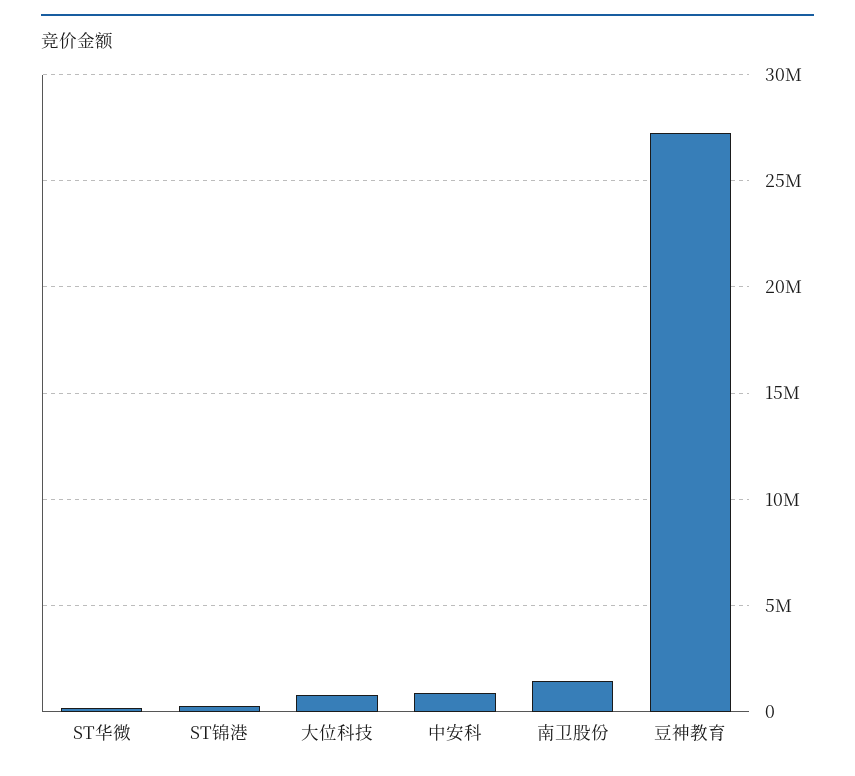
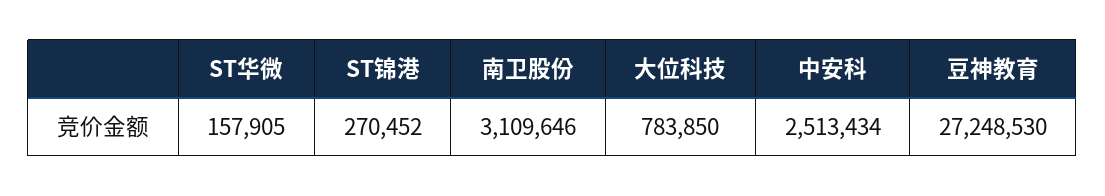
  {
    "ST华微": 157905,
    "ST锦港": 270452,
    "大位科技": 783850,
-   "中安科": 1000000,
+   "中安科": 2513434,
-   "南卫股份": 1500000,
+   "南卫股份": 3109646,
    "豆神教育": 27248530
  }

